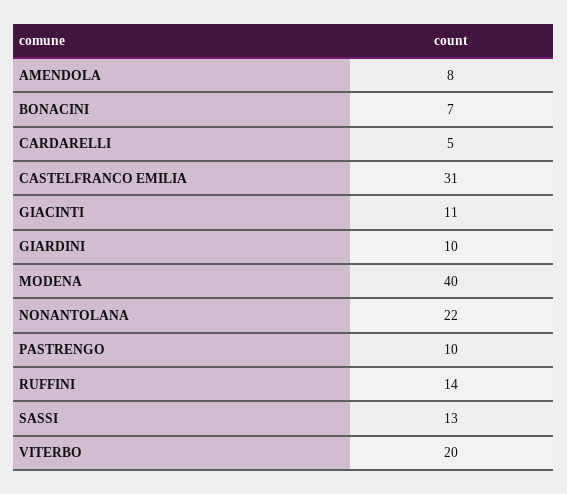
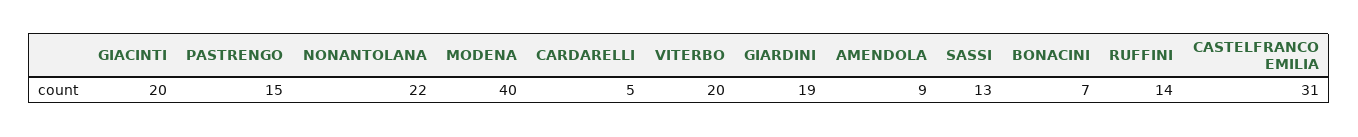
  {
-   "AMENDOLA": 8,
+   "AMENDOLA": 9,
    "BONACINI": 7,
    "CARDARELLI": 5,
    "CASTELFRANCO EMILIA": 31,
-   "GIACINTI": 11,
+   "GIACINTI": 20,
-   "GIARDINI": 10,
+   "GIARDINI": 19,
    "MODENA": 40,
    "NONANTOLANA": 22,
-   "PASTRENGO": 10,
+   "PASTRENGO": 15,
    "RUFFINI": 14,
    "SASSI": 13,
    "VITERBO": 20
  }

